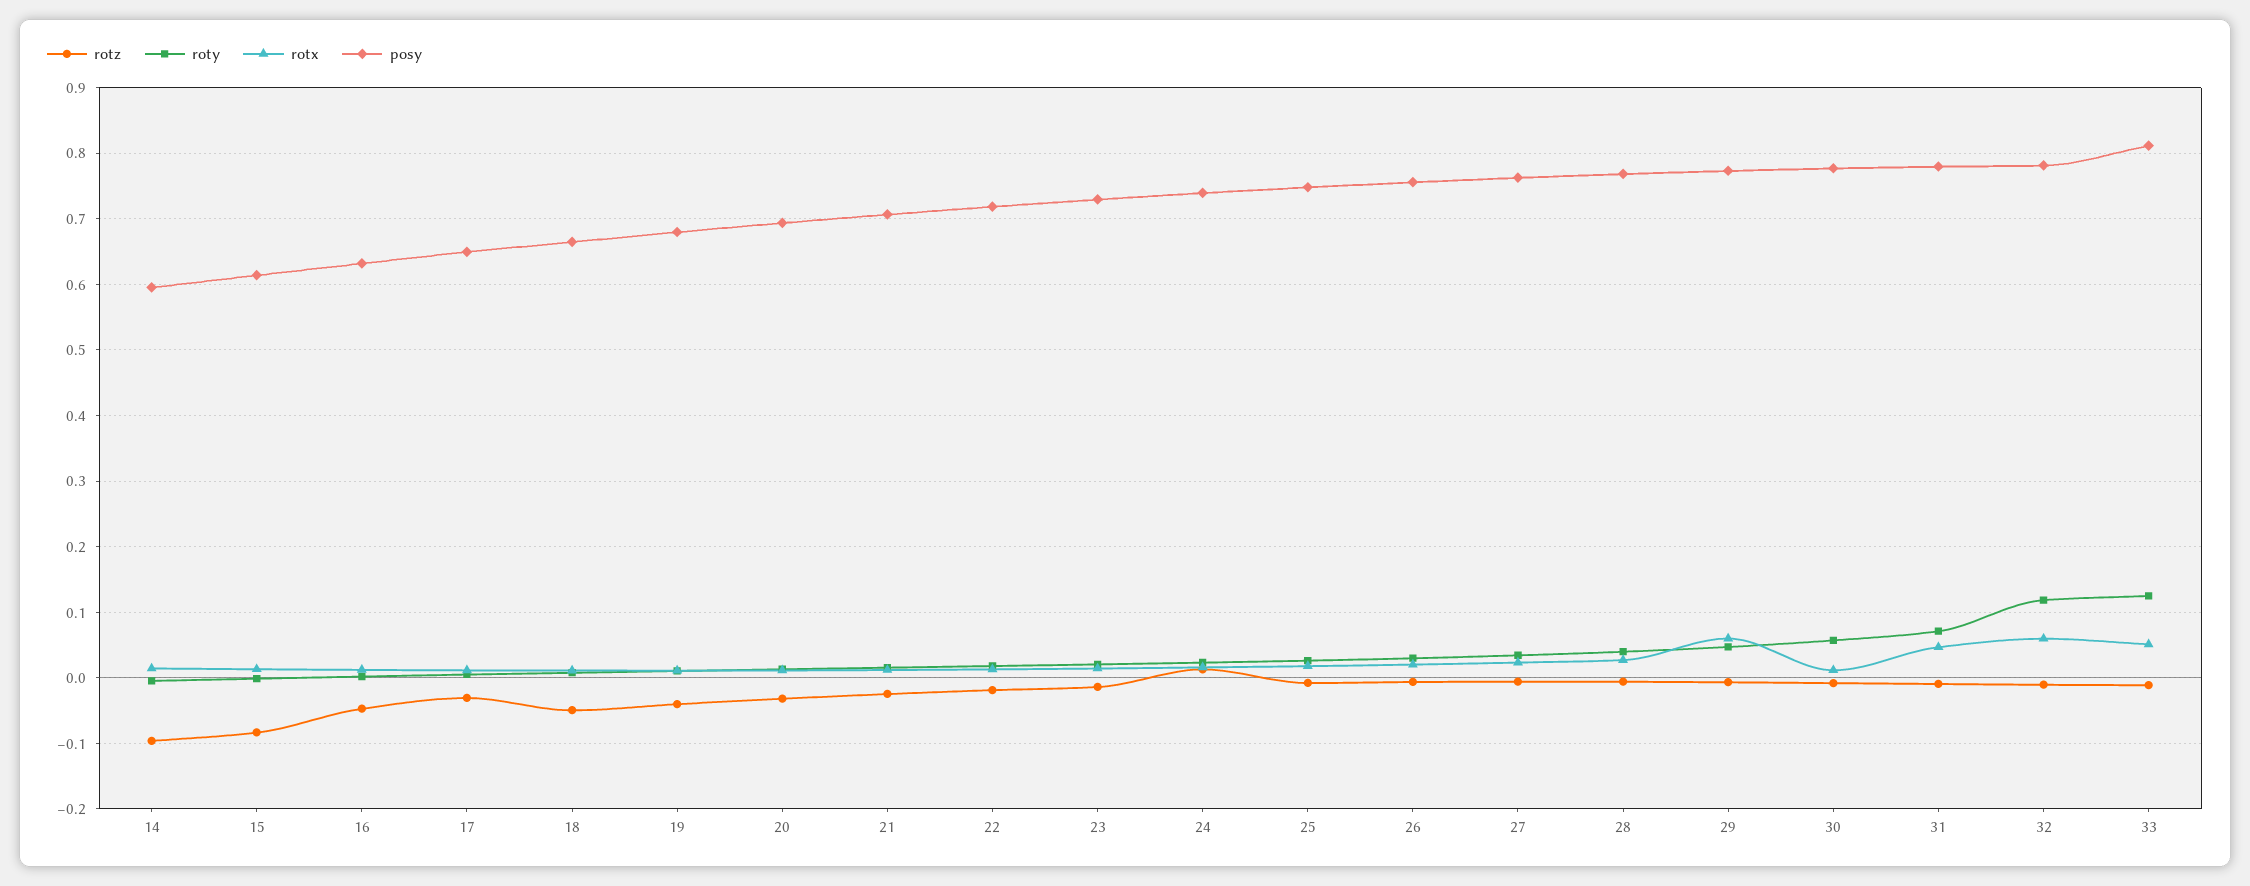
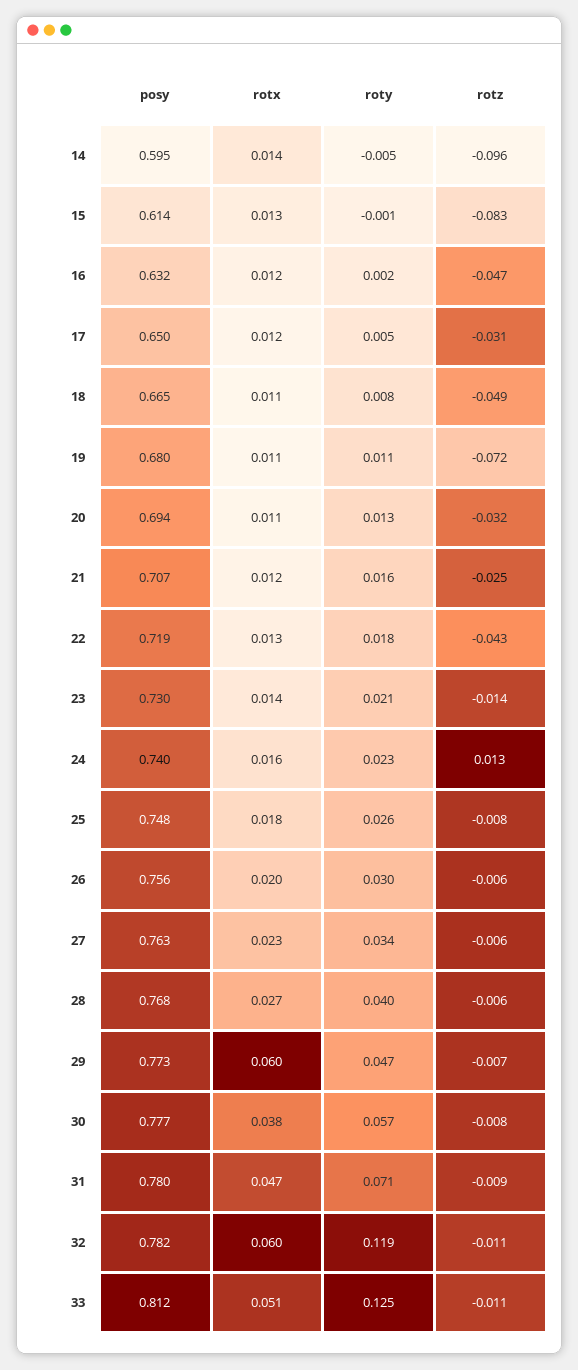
  {
    "rotz": {
      "14": -0.096,
      "15": -0.083,
      "16": -0.047,
      "17": -0.031,
      "18": -0.049,
-     "19": -0.04,
+     "19": -0.072,
      "20": -0.032,
      "21": -0.025,
-     "22": -0.02,
+     "22": -0.043,
      "23": -0.014,
      "24": 0.013,
      "25": -0.008,
      "26": -0.006,
      "27": -0.006,
      "28": -0.006,
      "29": -0.007,
      "30": -0.008,
      "31": -0.009,
      "32": -0.011,
      "33": -0.011
    },
    "roty": {
      "14": -0.005,
      "15": -0.001,
      "16": 0.002,
      "17": 0.005,
      "18": 0.008,
      "19": 0.011,
      "20": 0.013,
      "21": 0.016,
      "22": 0.018,
      "23": 0.021,
      "24": 0.023,
      "25": 0.026,
      "26": 0.03,
      "27": 0.034,
      "28": 0.04,
      "29": 0.047,
      "30": 0.057,
      "31": 0.071,
      "32": 0.119,
      "33": 0.125
    },
    "rotx": {
      "14": 0.014,
      "15": 0.013,
      "16": 0.012,
      "17": 0.012,
      "18": 0.011,
      "19": 0.011,
      "20": 0.011,
      "21": 0.012,
      "22": 0.013,
      "23": 0.014,
      "24": 0.016,
      "25": 0.018,
      "26": 0.02,
      "27": 0.023,
      "28": 0.027,
      "29": 0.06,
-     "30": 0.01,
+     "30": 0.038,
      "31": 0.047,
      "32": 0.06,
      "33": 0.051
    },
    "posy": {
      "14": 0.595,
      "15": 0.614,
      "16": 0.632,
      "17": 0.65,
      "18": 0.665,
      "19": 0.68,
      "20": 0.694,
      "21": 0.707,
      "22": 0.719,
      "23": 0.73,
      "24": 0.74,
      "25": 0.748,
      "26": 0.756,
      "27": 0.763,
      "28": 0.768,
      "29": 0.773,
      "30": 0.777,
      "31": 0.78,
      "32": 0.782,
      "33": 0.812
    }
  }

